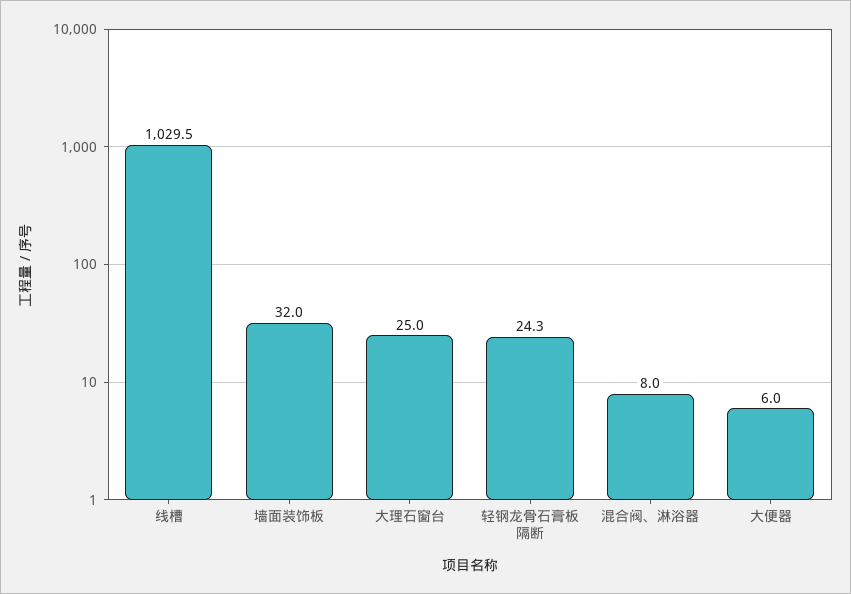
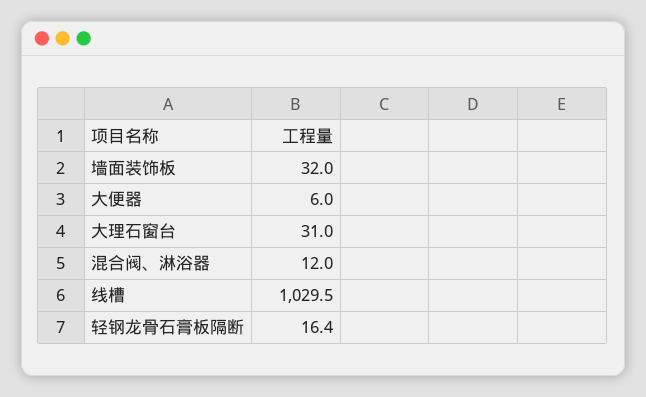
  {
    "线槽": 1029.5,
    "墙面装饰板": 32,
-   "大理石窗台": 25,
+   "大理石窗台": 31,
-   "轻钢龙骨石膏板隔断": 24.3,
+   "轻钢龙骨石膏板隔断": 16.4,
-   "混合阀、淋浴器": 8,
+   "混合阀、淋浴器": 12,
    "大便器": 6
  }

